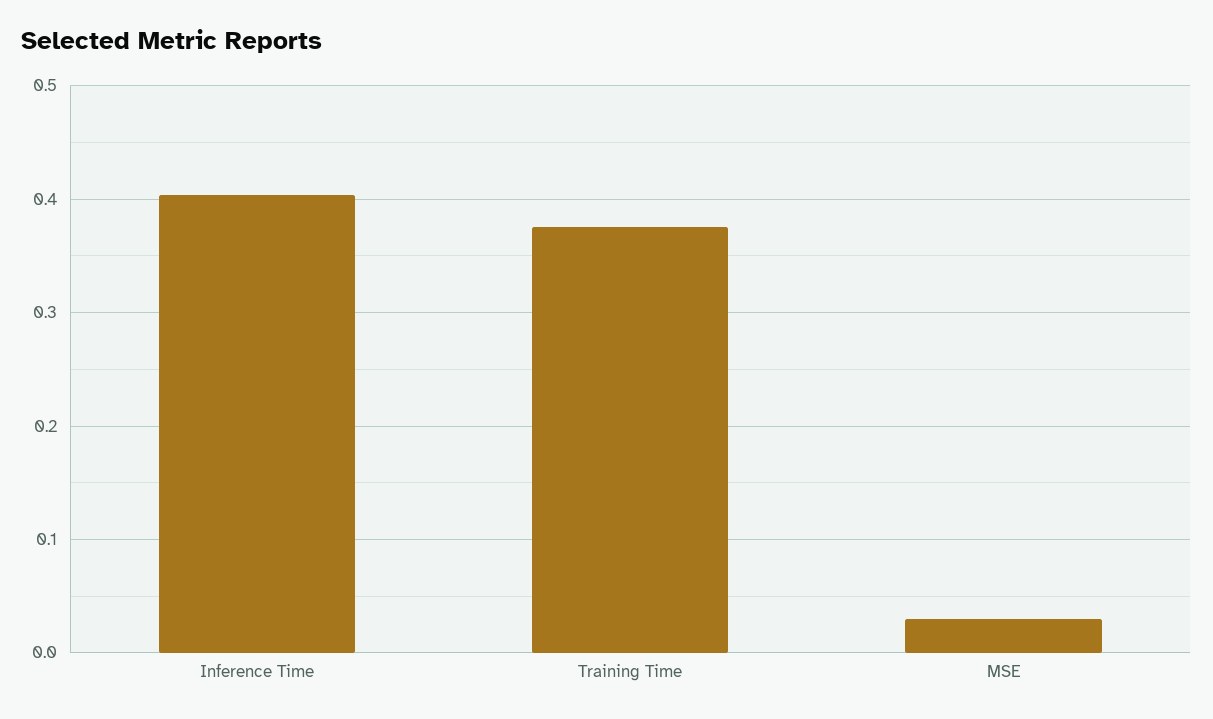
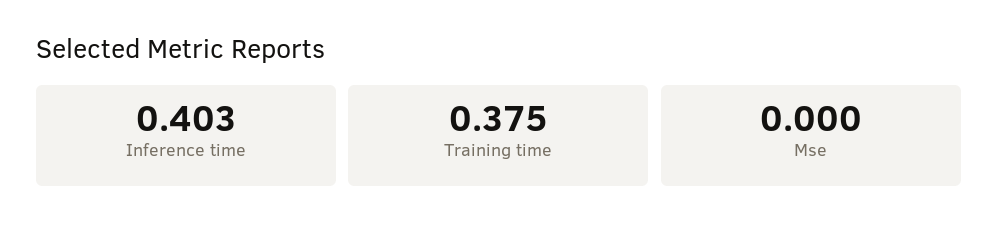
  {
    "Inference Time": 0.403,
    "Training Time": 0.375,
-   "MSE": 0.03
+   "MSE": 0
  }

